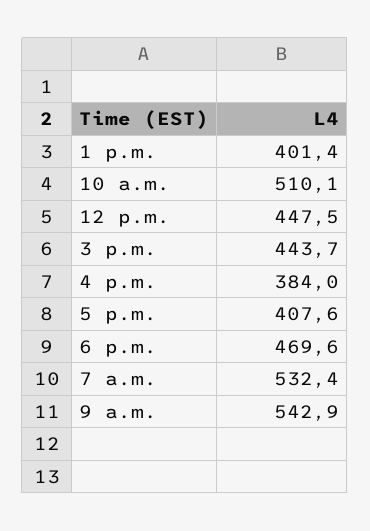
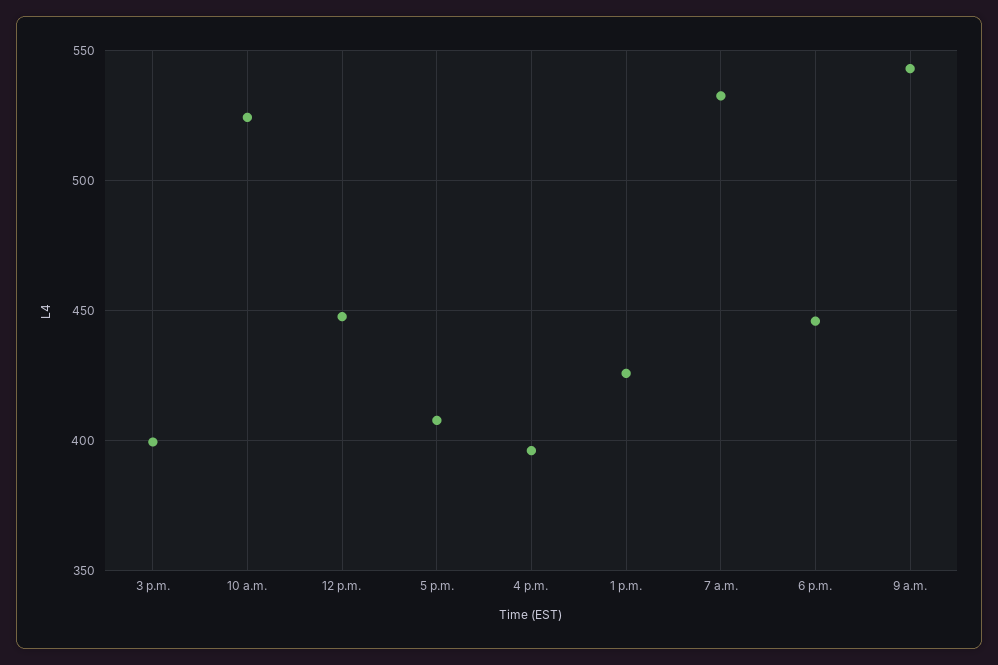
  {
-   "1 p.m.": 401.4,
+   "1 p.m.": 425,
-   "10 a.m.": 510.1,
+   "10 a.m.": 525,
    "12 p.m.": 447.5,
-   "3 p.m.": 443.7,
+   "3 p.m.": 400,
-   "4 p.m.": 384,
+   "4 p.m.": 395,
    "5 p.m.": 407.6,
-   "6 p.m.": 469.6,
+   "6 p.m.": 445,
    "7 a.m.": 532.4,
    "9 a.m.": 542.9
  }

